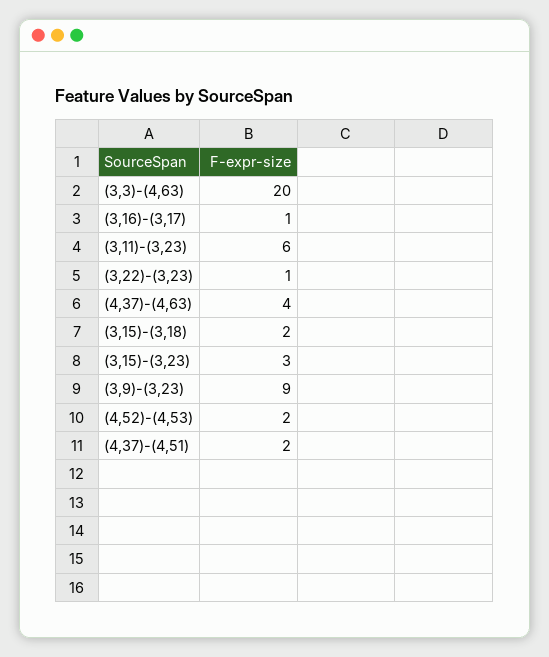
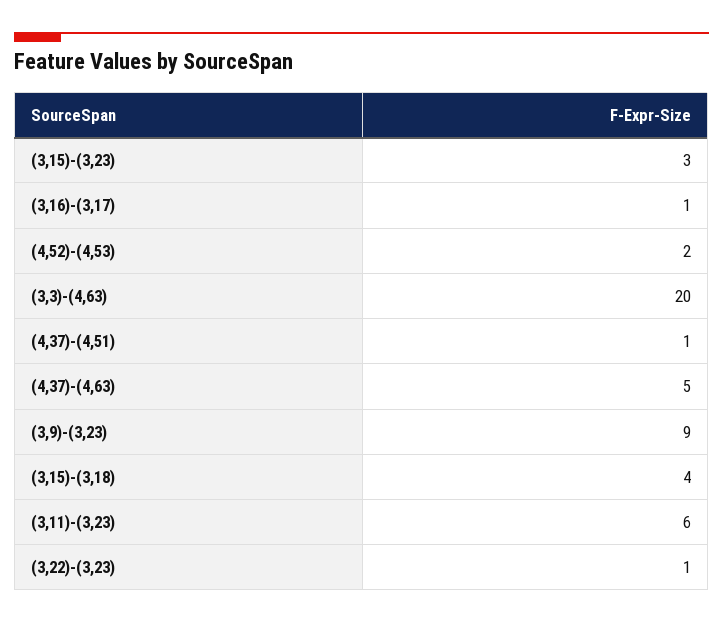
  {
    "(3,3)-(4,63)": 20,
    "(3,16)-(3,17)": 1,
    "(3,11)-(3,23)": 6,
    "(3,22)-(3,23)": 1,
-   "(4,37)-(4,63)": 4,
+   "(4,37)-(4,63)": 5,
-   "(3,15)-(3,18)": 2,
+   "(3,15)-(3,18)": 4,
    "(3,15)-(3,23)": 3,
    "(3,9)-(3,23)": 9,
    "(4,52)-(4,53)": 2,
-   "(4,37)-(4,51)": 2
+   "(4,37)-(4,51)": 1
  }

